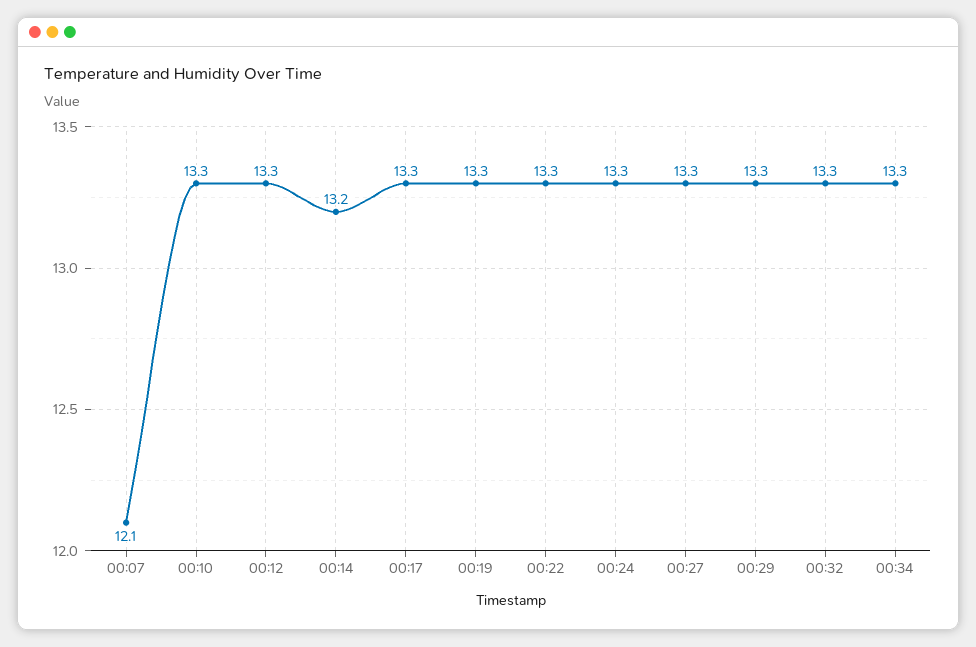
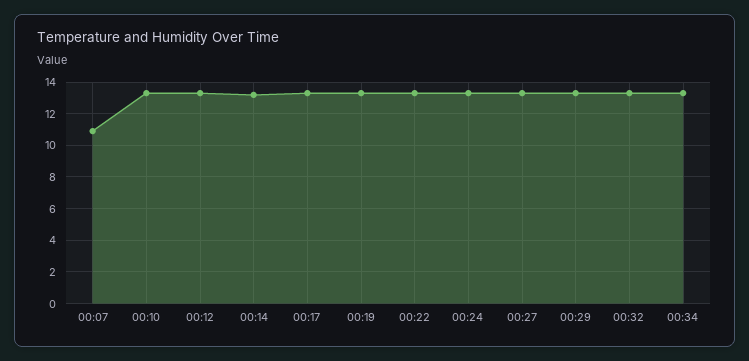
  {
-   "00:07": 12.1,
+   "00:07": 11,
    "00:10": 13.3,
    "00:12": 13.3,
    "00:14": 13.2,
    "00:17": 13.3,
    "00:19": 13.3,
    "00:22": 13.3,
    "00:24": 13.3,
    "00:27": 13.3,
    "00:29": 13.3,
    "00:32": 13.3,
    "00:34": 13.3
  }

